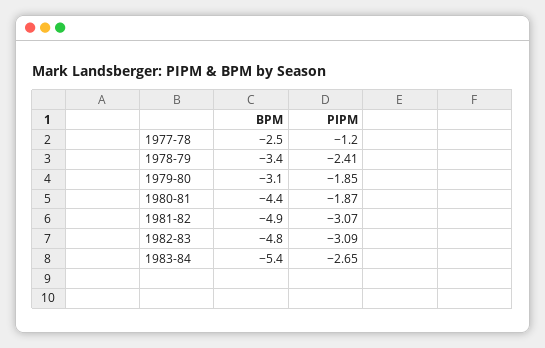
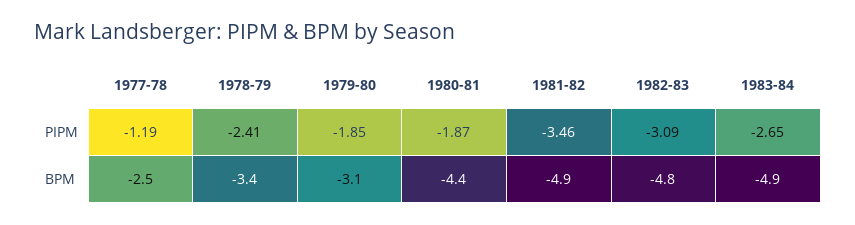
  {
    "BPM": {
      "1977-78": -2.5,
      "1978-79": -3.4,
      "1979-80": -3.1,
      "1980-81": -4.4,
      "1981-82": -4.9,
      "1982-83": -4.8,
-     "1983-84": -5.4
+     "1983-84": -4.9
    },
    "PIPM": {
-     "1977-78": -1.2,
+     "1977-78": -1.19,
      "1978-79": -2.41,
      "1979-80": -1.85,
      "1980-81": -1.87,
-     "1981-82": -3.07,
+     "1981-82": -3.46,
      "1982-83": -3.09,
      "1983-84": -2.65
    }
  }

